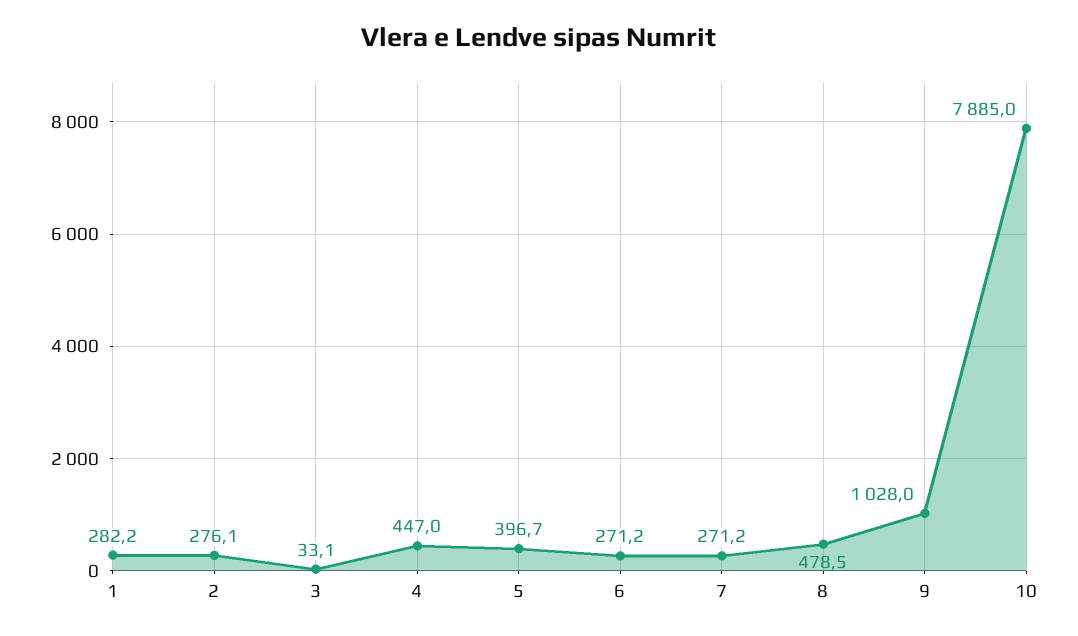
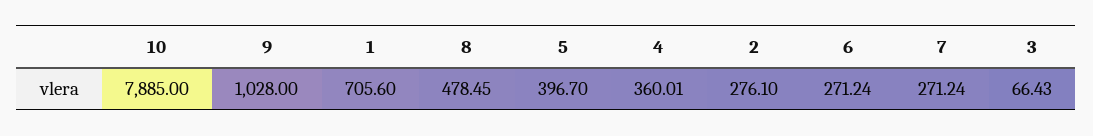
  {
-   "1": 282.2,
+   "1": 705.6,
    "2": 276.1,
-   "3": 33.1,
+   "3": 66.43,
-   "4": 447,
+   "4": 360.01,
    "5": 396.7,
    "6": 271.24,
    "7": 271.24,
    "8": 478.45,
    "9": 1028,
    "10": 7885
  }

